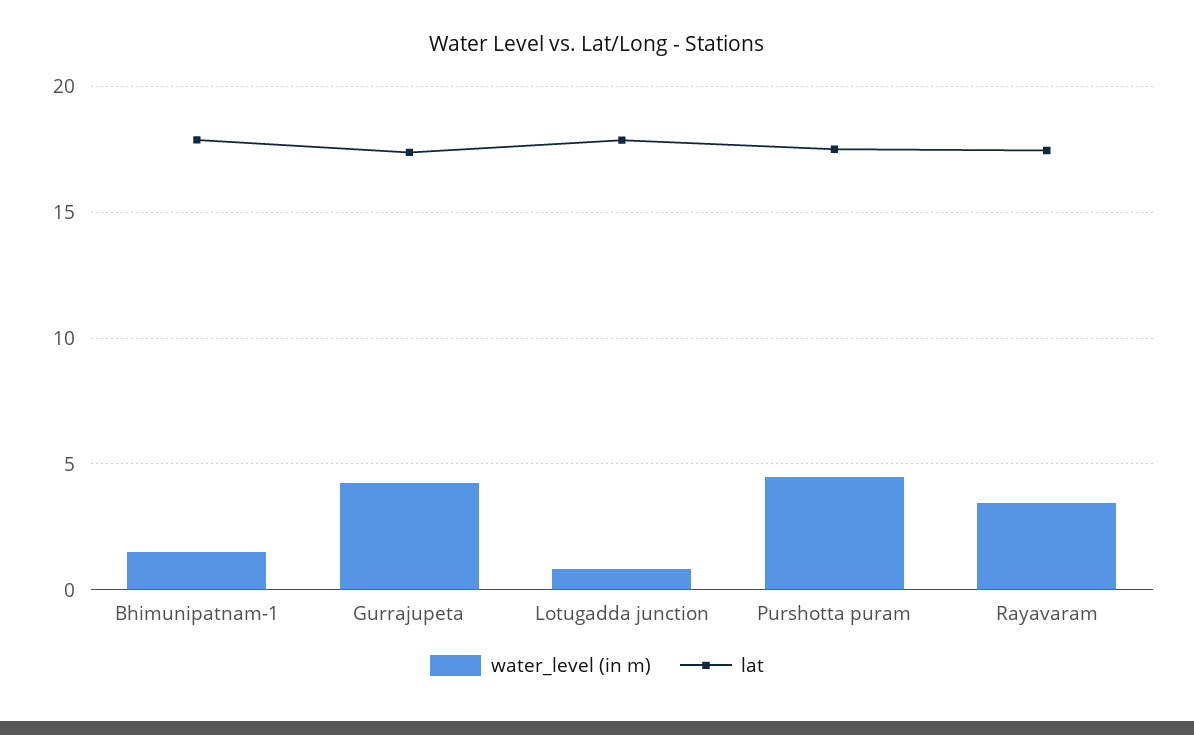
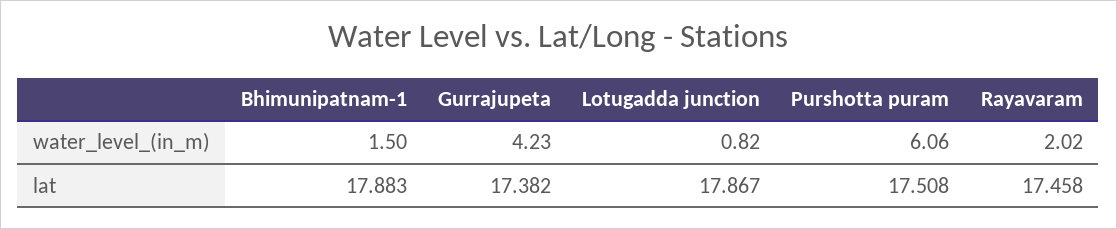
  {
    "water_level (in m)": {
      "Bhimunipatnam-1": 1.5,
      "Gurrajupeta": 4.23,
      "Lotugadda junction": 0.82,
-     "Purshotta puram": 4.5,
+     "Purshotta puram": 6.06,
-     "Rayavaram": 3.5
+     "Rayavaram": 2.02
    },
    "lat": {
      "Bhimunipatnam-1": 17.883,
      "Gurrajupeta": 17.382,
      "Lotugadda junction": 17.867,
      "Purshotta puram": 17.508,
      "Rayavaram": 17.458
    }
  }

